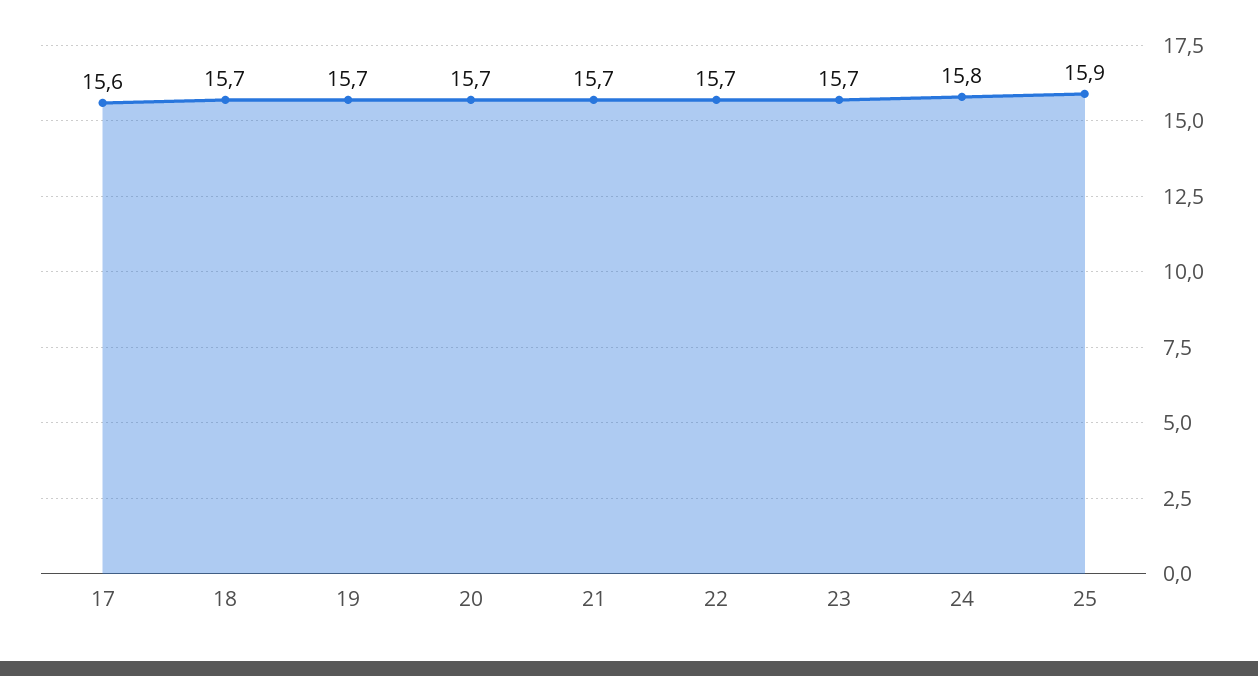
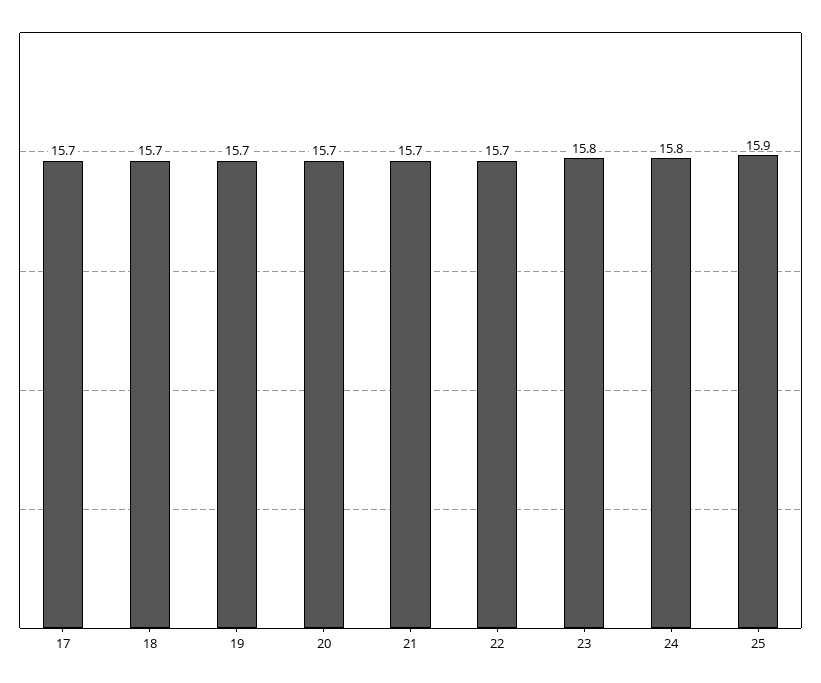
  {
-   "17": 15.6,
+   "17": 15.7,
    "18": 15.7,
    "19": 15.7,
    "20": 15.7,
    "21": 15.7,
    "22": 15.7,
-   "23": 15.7,
+   "23": 15.8,
    "24": 15.8,
    "25": 15.9
  }

